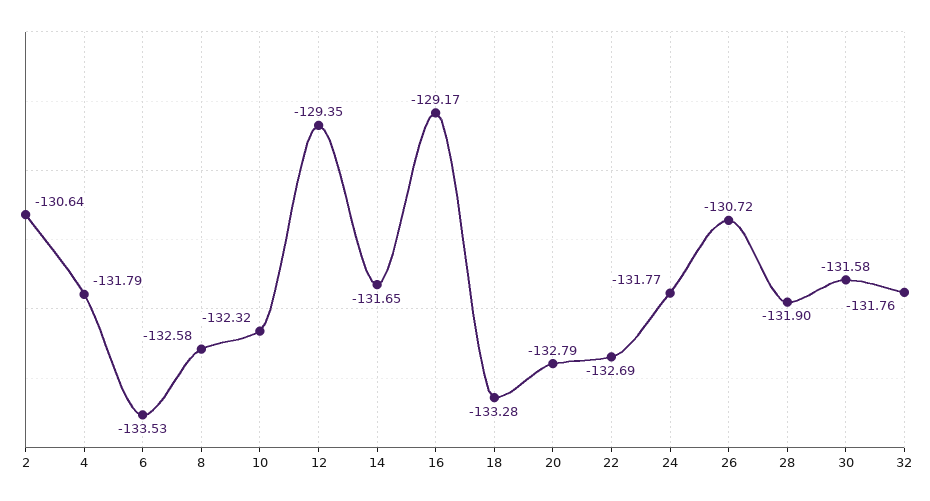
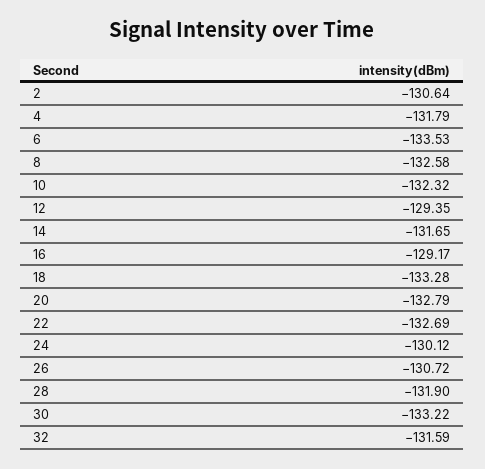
  {
    "2": -130.64,
    "4": -131.79,
    "6": -133.53,
    "8": -132.58,
    "10": -132.32,
    "12": -129.35,
    "14": -131.65,
    "16": -129.17,
    "18": -133.28,
    "20": -132.79,
    "22": -132.69,
-   "24": -131.77,
+   "24": -130.12,
    "26": -130.72,
    "28": -131.9,
-   "30": -131.58,
+   "30": -133.22,
-   "32": -131.76
+   "32": -131.59
  }

